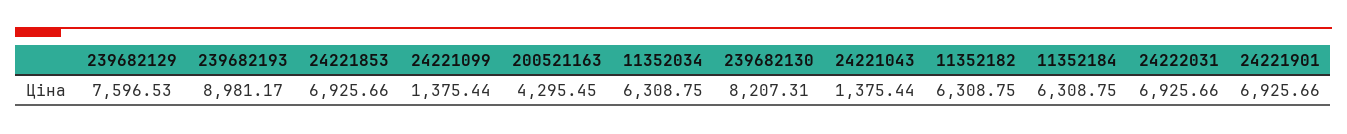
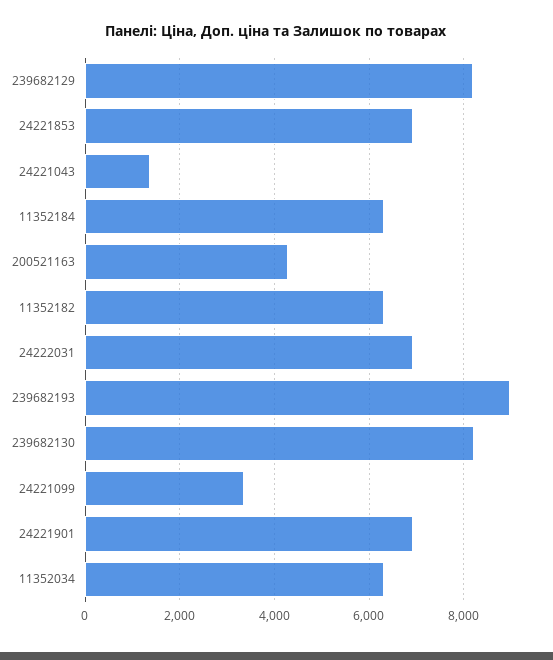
  {
-   "239682129": 7596.53,
+   "239682129": 8200,
    "239682193": 8981.17,
    "24221853": 6925.66,
-   "24221099": 1375.44,
+   "24221099": 3400,
    "200521163": 4295.45,
    "11352034": 6308.75,
    "239682130": 8207.31,
    "24221043": 1375.44,
    "11352182": 6308.75,
    "11352184": 6308.75,
    "24222031": 6925.66,
    "24221901": 6925.66
  }

